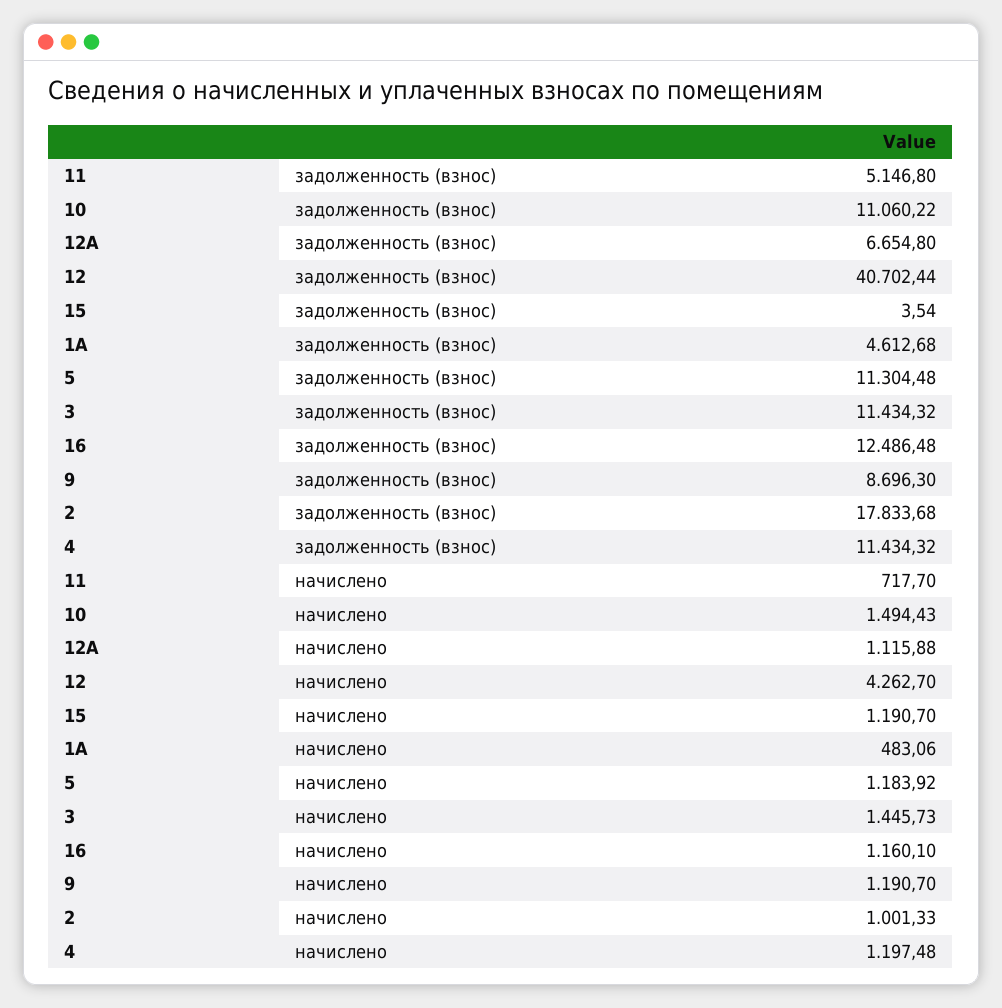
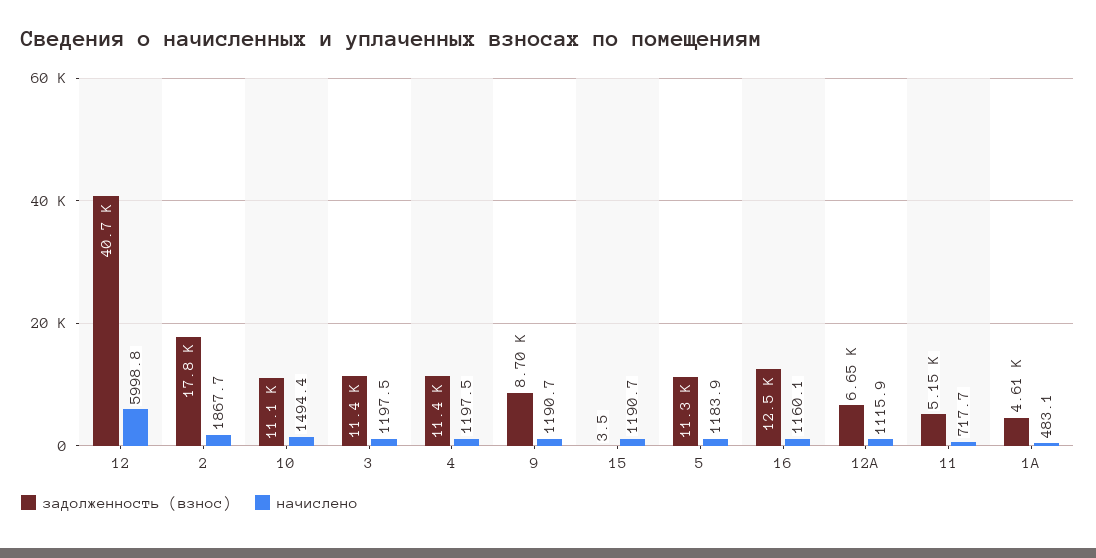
  {
    "задолженность (взнос)": {
      "11": 5146.8,
      "10": 11060.22,
      "12А": 6654.8,
      "12": 40702.44,
      "15": 3.54,
      "1А": 4612.68,
      "5": 11304.48,
      "3": 11434.32,
      "16": 12486.48,
      "9": 8696.3,
      "2": 17833.68,
      "4": 11434.32
    },
    "начислено": {
      "11": 717.7,
      "10": 1494.43,
      "12А": 1115.88,
-     "12": 4262.7,
+     "12": 5998.8,
      "15": 1190.7,
      "1А": 483.06,
      "5": 1183.92,
-     "3": 1445.73,
+     "3": 1197.5,
      "16": 1160.1,
      "9": 1190.7,
-     "2": 1001.33,
+     "2": 1867.7,
      "4": 1197.48
    }
  }

